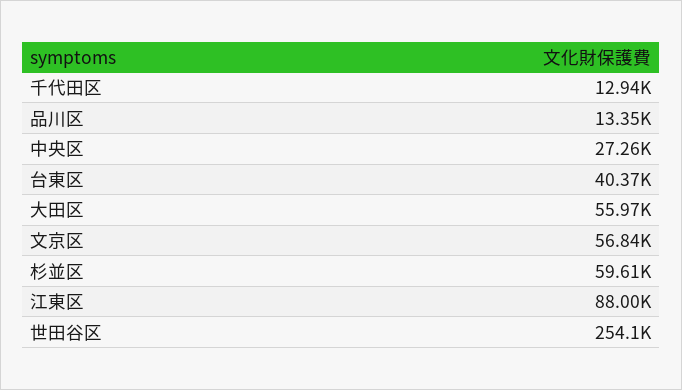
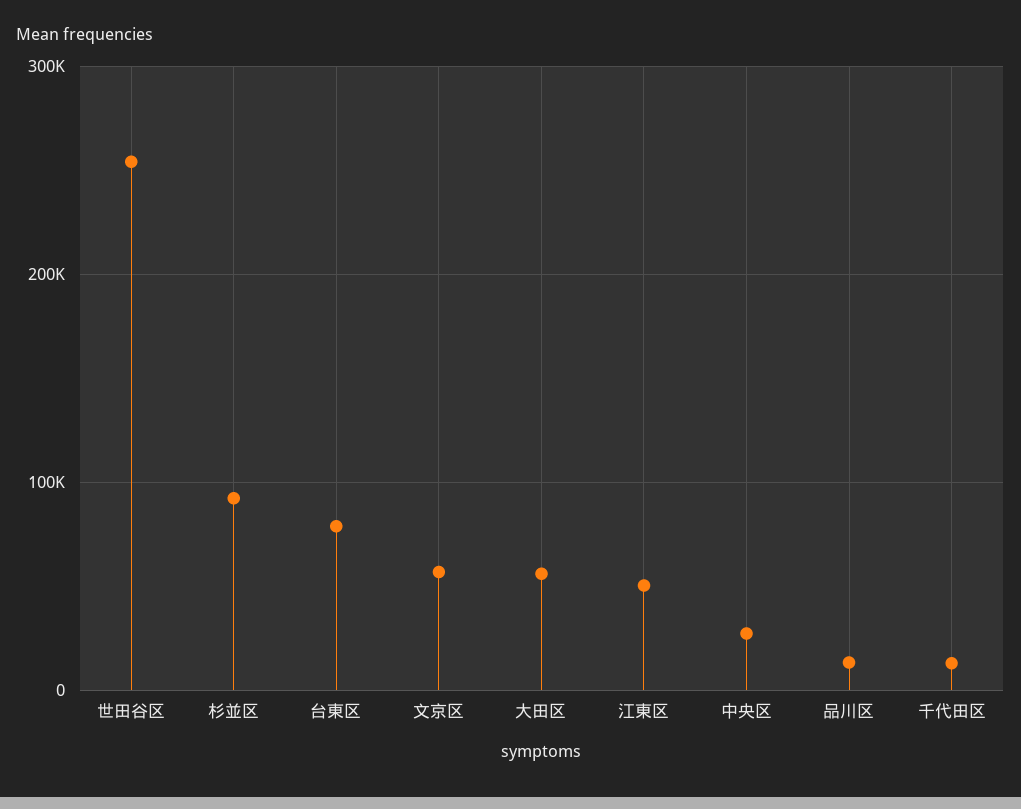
  {
    "千代田区": 12940,
    "品川区": 13350,
    "中央区": 27260,
-   "台東区": 40370,
+   "台東区": 80000,
    "大田区": 55970,
    "文京区": 56840,
-   "杉並区": 59610,
+   "杉並区": 90000,
-   "江東区": 88000,
+   "江東区": 50000,
    "世田谷区": 254100
  }

